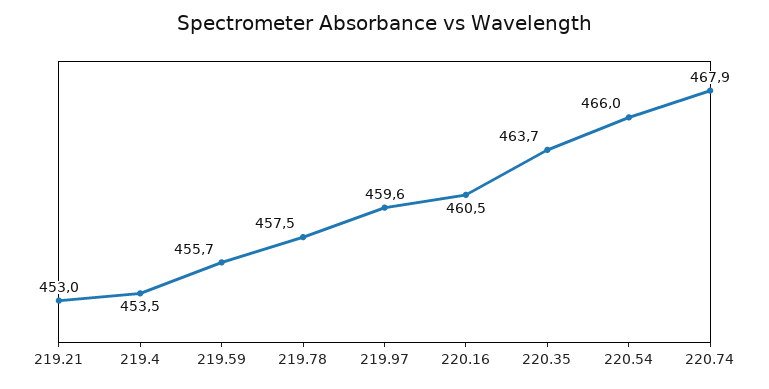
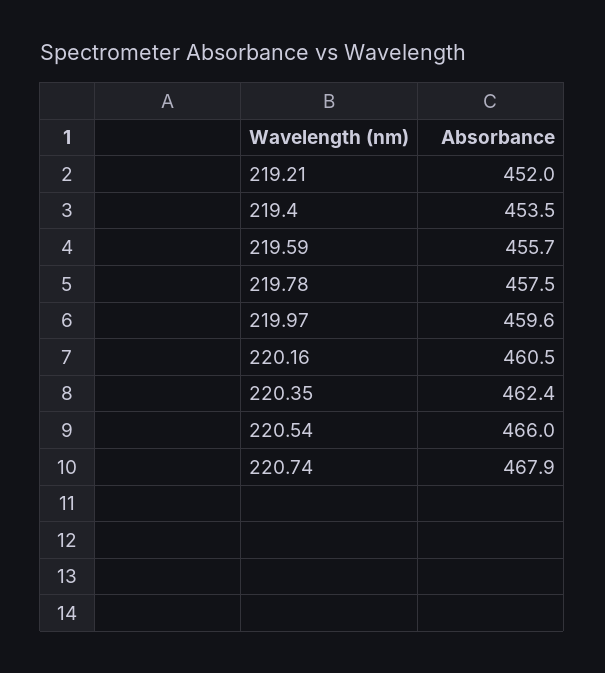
  {
-   "219.21": 453,
+   "219.21": 452,
    "219.4": 453.5,
    "219.59": 455.7,
    "219.78": 457.5,
    "219.97": 459.6,
    "220.16": 460.5,
-   "220.35": 463.7,
+   "220.35": 462.4,
    "220.54": 466,
    "220.74": 467.9
  }

